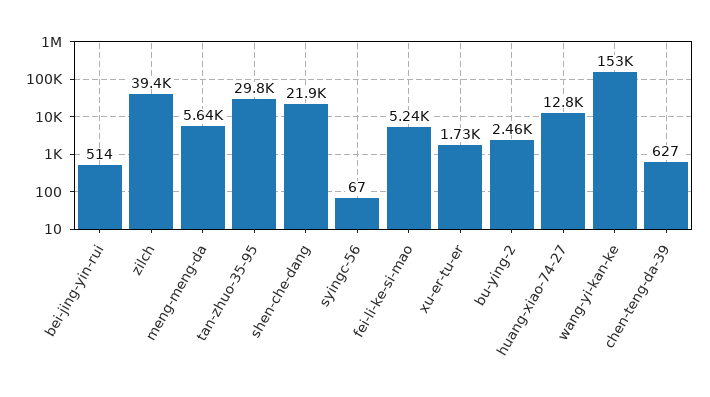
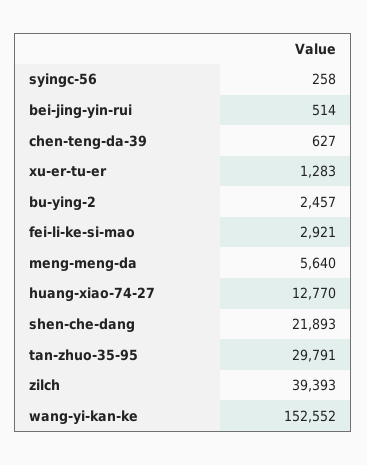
  {
    "bei-jing-yin-rui": 514,
    "zilch": 39393,
    "meng-meng-da": 5640,
    "tan-zhuo-35-95": 29791,
    "shen-che-dang": 21893,
-   "syingc-56": 67,
+   "syingc-56": 258,
-   "fei-li-ke-si-mao": 5240,
+   "fei-li-ke-si-mao": 2921,
-   "xu-er-tu-er": 1730,
+   "xu-er-tu-er": 1283,
    "bu-ying-2": 2457,
    "huang-xiao-74-27": 12770,
    "wang-yi-kan-ke": 152552,
    "chen-teng-da-39": 627
  }

